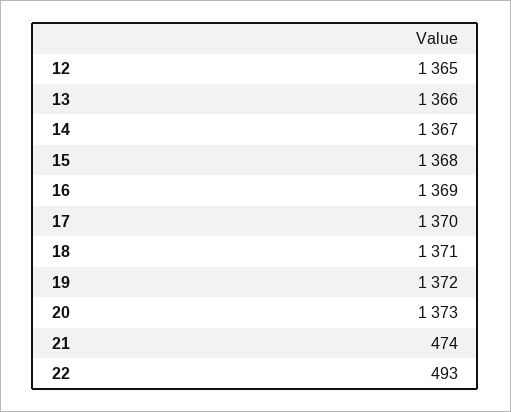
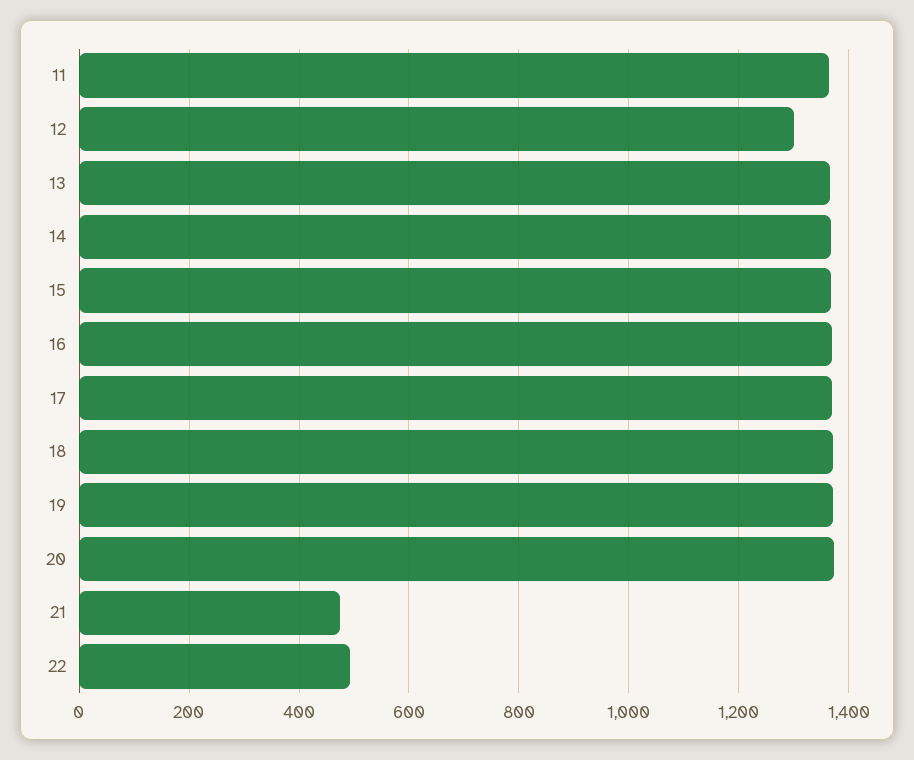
  {
-   "12": 1365,
+   "12": 1300,
    "13": 1366,
    "14": 1367,
    "15": 1368,
    "16": 1369,
    "17": 1370,
    "18": 1371,
    "19": 1372,
    "20": 1373,
    "21": 474,
-   "22": 493
+   "22": 493,
+   "11": 1360
  }

